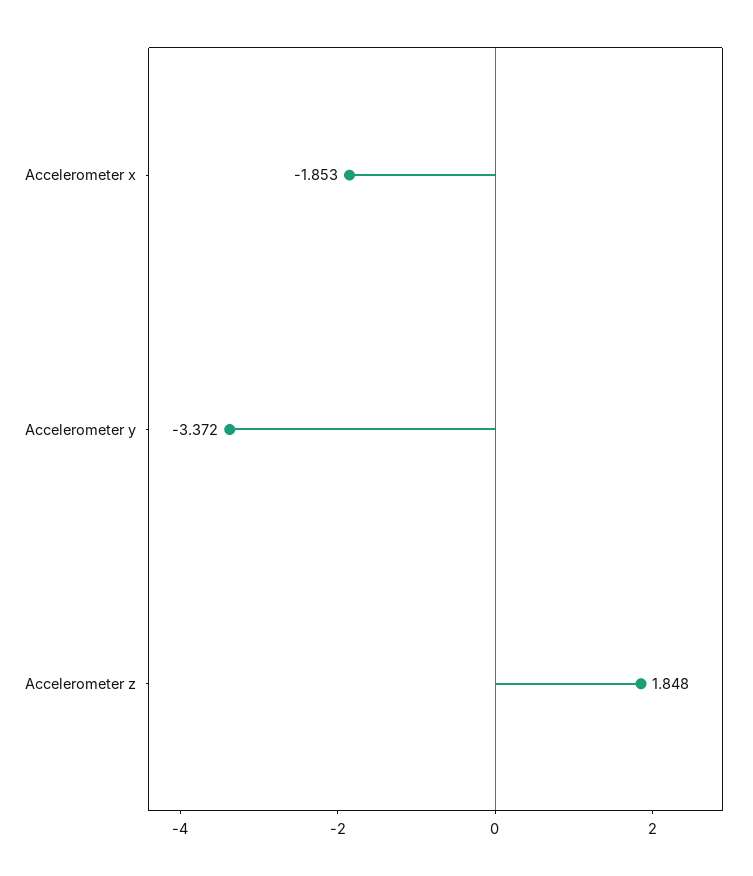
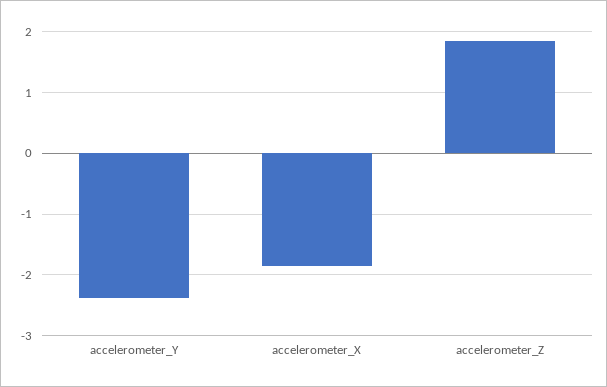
  {
    "Accelerometer x": -1.853,
-   "Accelerometer y": -3.372,
+   "Accelerometer y": -2.4,
    "Accelerometer z": 1.848
  }

